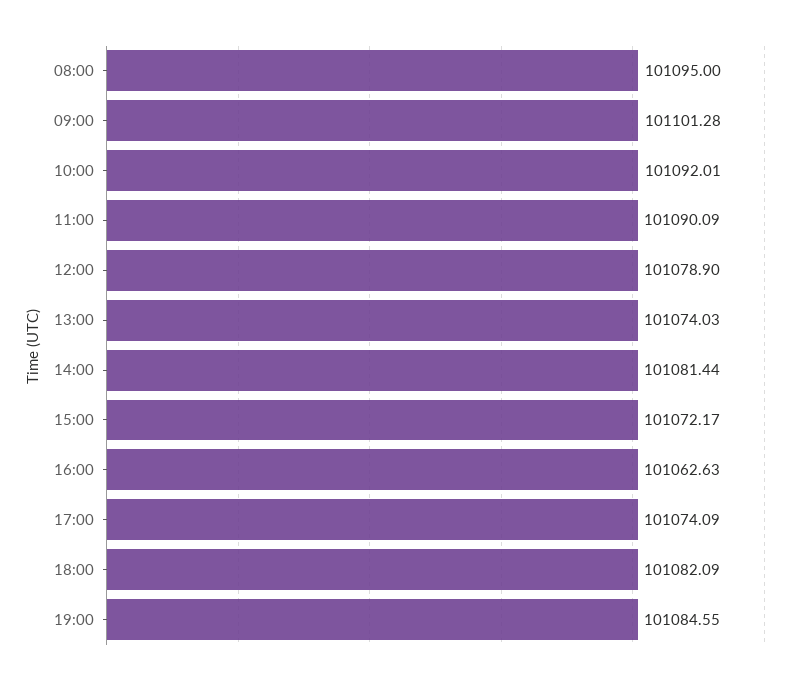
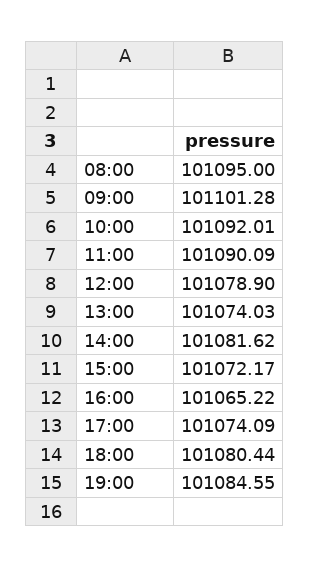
  {
    "08:00": 101095,
    "09:00": 101101.28,
    "10:00": 101092.01,
    "11:00": 101090.09,
    "12:00": 101078.9,
    "13:00": 101074.03,
-   "14:00": 101081.44,
+   "14:00": 101081.62,
    "15:00": 101072.17,
-   "16:00": 101062.63,
+   "16:00": 101065.22,
    "17:00": 101074.09,
-   "18:00": 101082.09,
+   "18:00": 101080.44,
    "19:00": 101084.55
  }

